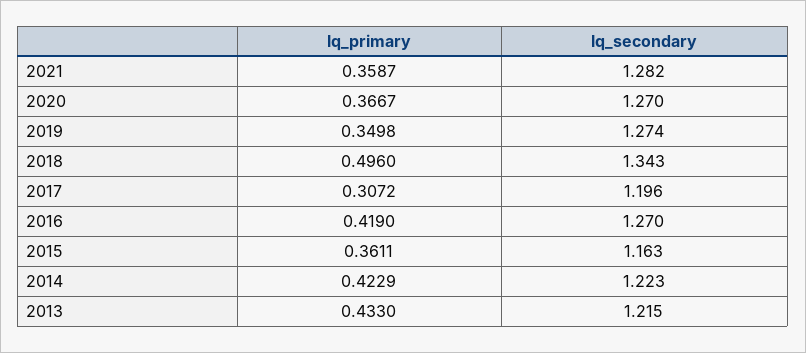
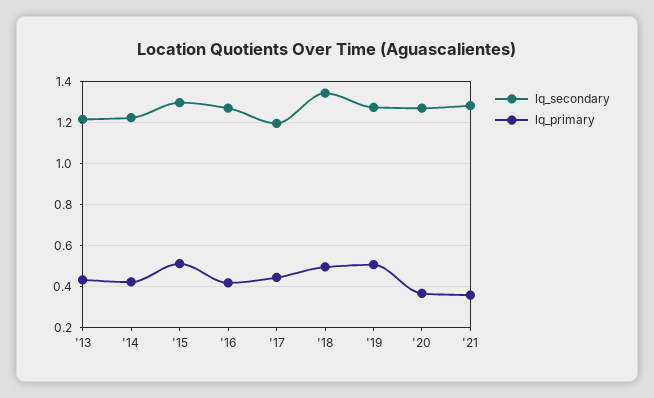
  {
    "lq_primary": {
      "2021": 0.3587,
      "2020": 0.3667,
-     "2019": 0.3498,
+     "2019": 0.5,
      "2018": 0.496,
-     "2017": 0.3072,
+     "2017": 0.45,
      "2016": 0.419,
-     "2015": 0.3611,
+     "2015": 0.5,
      "2014": 0.4229,
      "2013": 0.433
    },
    "lq_secondary": {
      "2021": 1.282,
      "2020": 1.27,
      "2019": 1.274,
      "2018": 1.343,
      "2017": 1.196,
      "2016": 1.27,
-     "2015": 1.163,
+     "2015": 1.3,
      "2014": 1.223,
      "2013": 1.215
    }
  }

